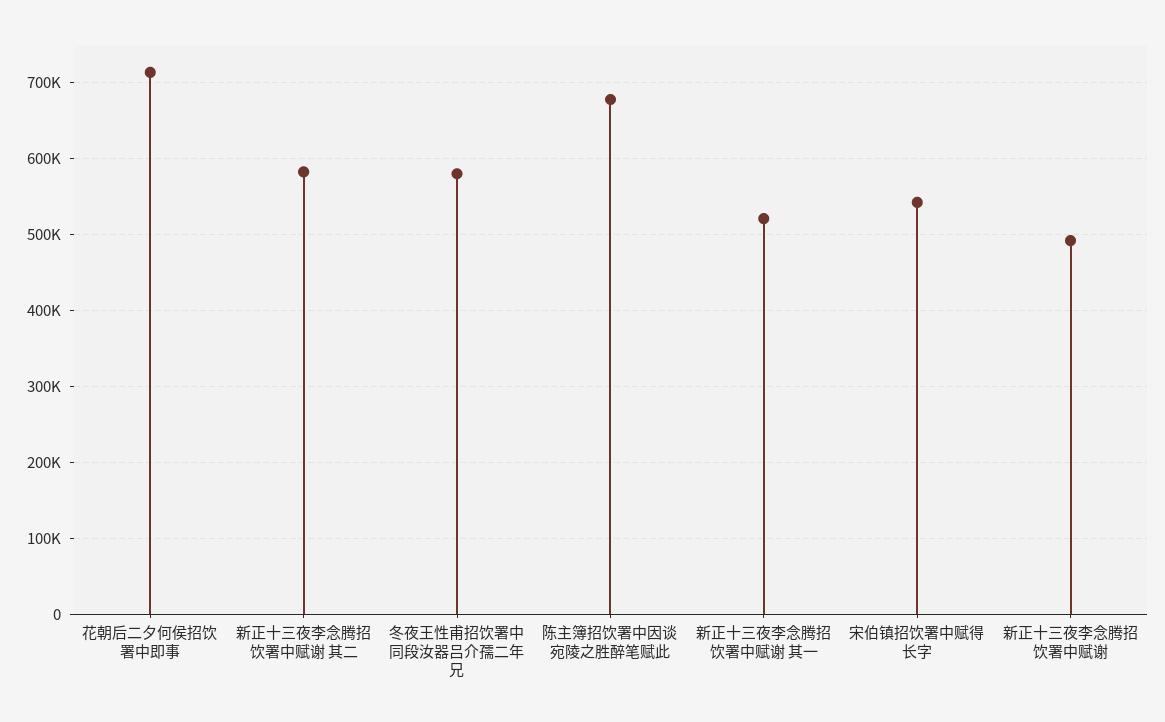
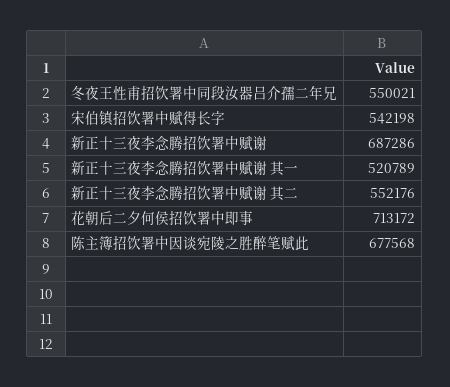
  {
    "花朝后二夕何侯招饮署中即事": 713172,
-   "新正十三夜李念腾招饮署中赋谢 其二": 580000,
+   "新正十三夜李念腾招饮署中赋谢 其二": 552176,
-   "冬夜王性甫招饮署中同段汝器吕介孺二年兄": 580000,
+   "冬夜王性甫招饮署中同段汝器吕介孺二年兄": 550021,
    "陈主簿招饮署中因谈宛陵之胜醉笔赋此": 677568,
    "新正十三夜李念腾招饮署中赋谢 其一": 520789,
    "宋伯镇招饮署中赋得长字": 542198,
-   "新正十三夜李念腾招饮署中赋谢": 490000
+   "新正十三夜李念腾招饮署中赋谢": 687286
  }

